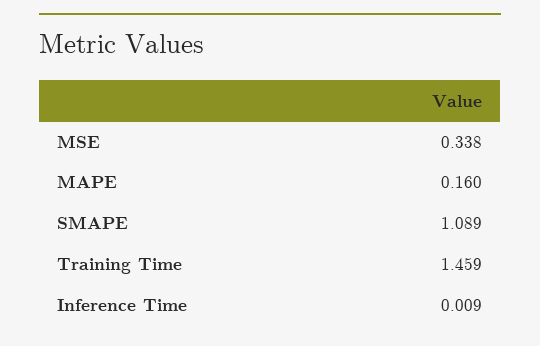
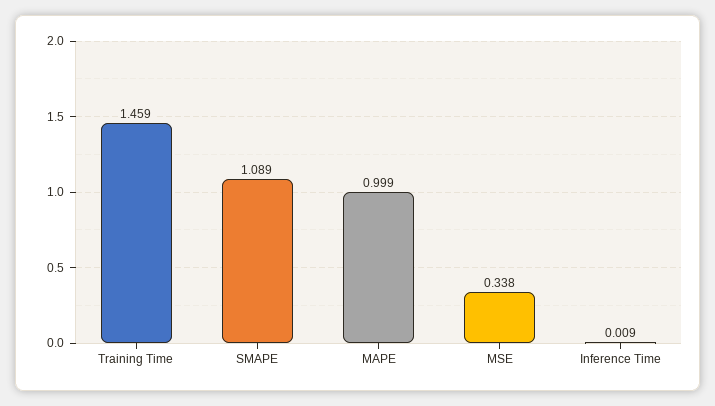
  {
    "MSE": 0.338,
-   "MAPE": 0.16,
+   "MAPE": 0.999,
    "SMAPE": 1.089,
    "Training Time": 1.459,
    "Inference Time": 0.009
  }

